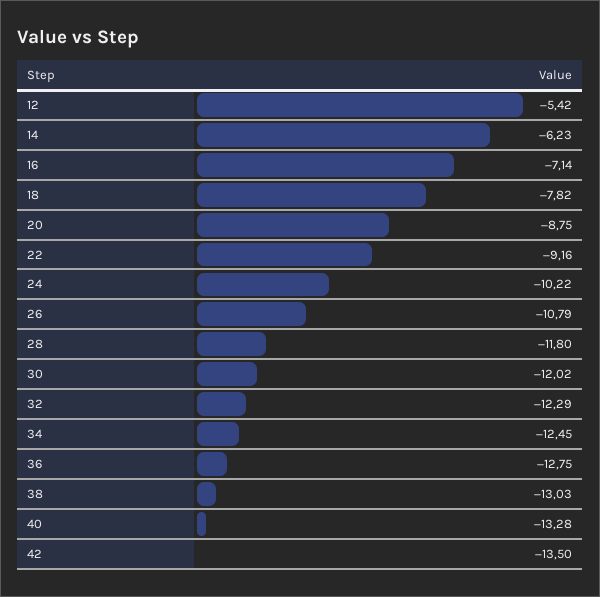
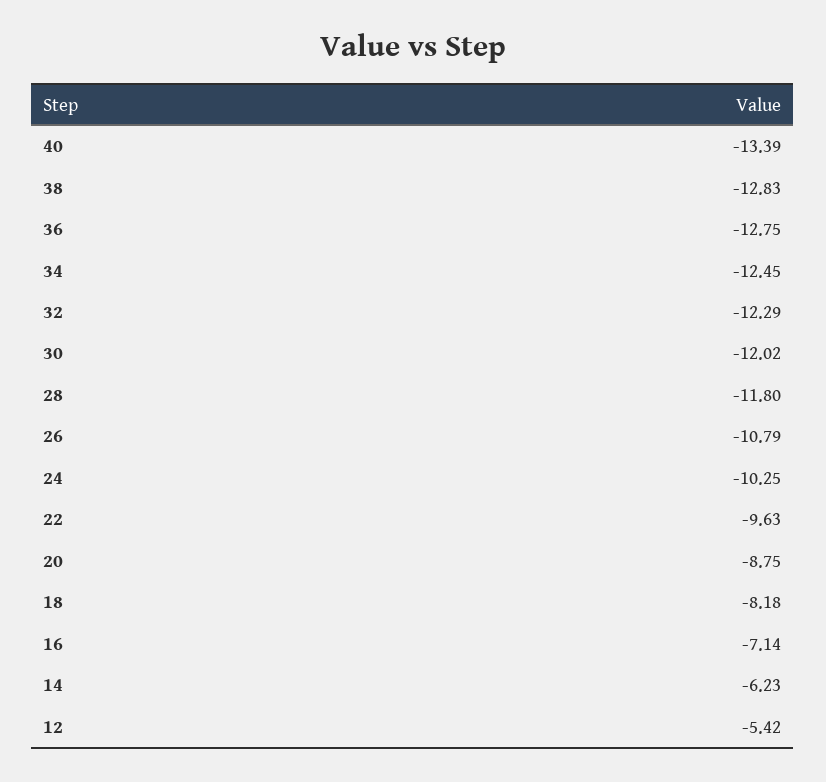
  {
    "12": -5.42,
    "14": -6.23,
    "16": -7.14,
-   "18": -7.82,
+   "18": -8.18,
    "20": -8.75,
-   "22": -9.16,
+   "22": -9.63,
-   "24": -10.22,
+   "24": -10.25,
    "26": -10.79,
    "28": -11.8,
    "30": -12.02,
    "32": -12.29,
    "34": -12.45,
    "36": -12.75,
-   "38": -13.03,
+   "38": -12.83,
-   "40": -13.28,
+   "40": -13.39
-   "42": -13.5
  }

